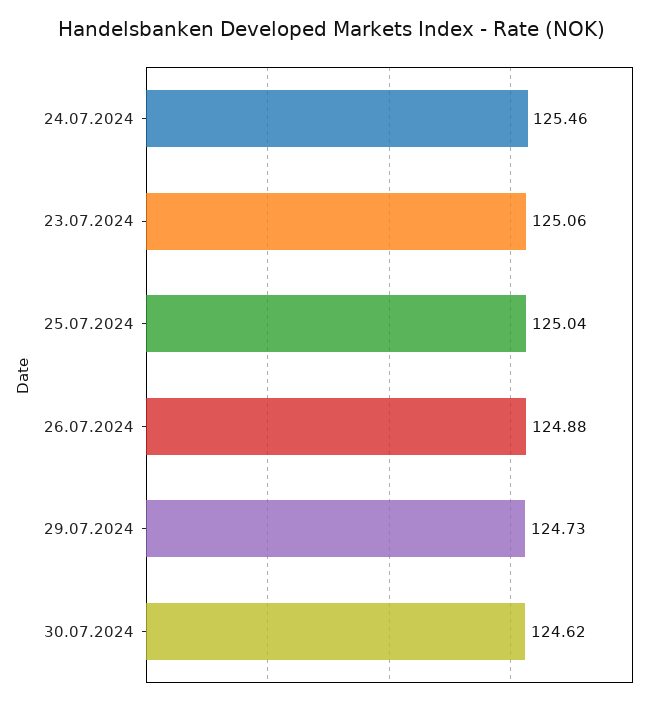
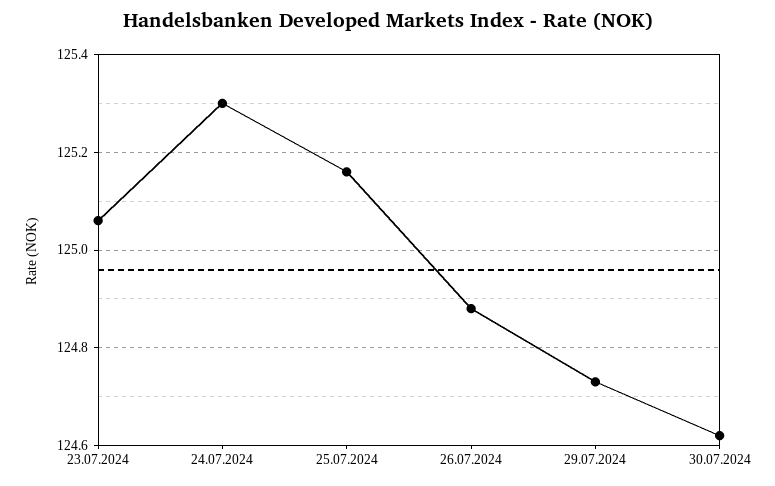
  {
-   "24.07.2024": 125.46,
+   "24.07.2024": 125.3,
    "23.07.2024": 125.06,
-   "25.07.2024": 125.04,
+   "25.07.2024": 125.15,
    "26.07.2024": 124.88,
    "29.07.2024": 124.73,
    "30.07.2024": 124.62
  }

